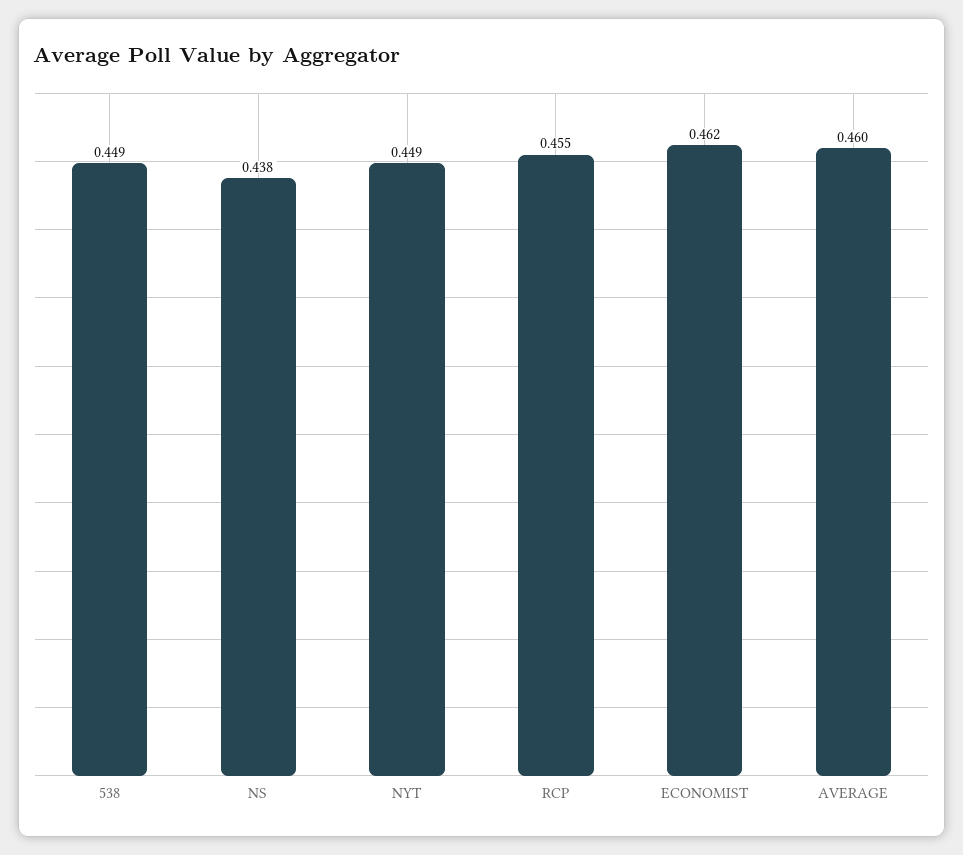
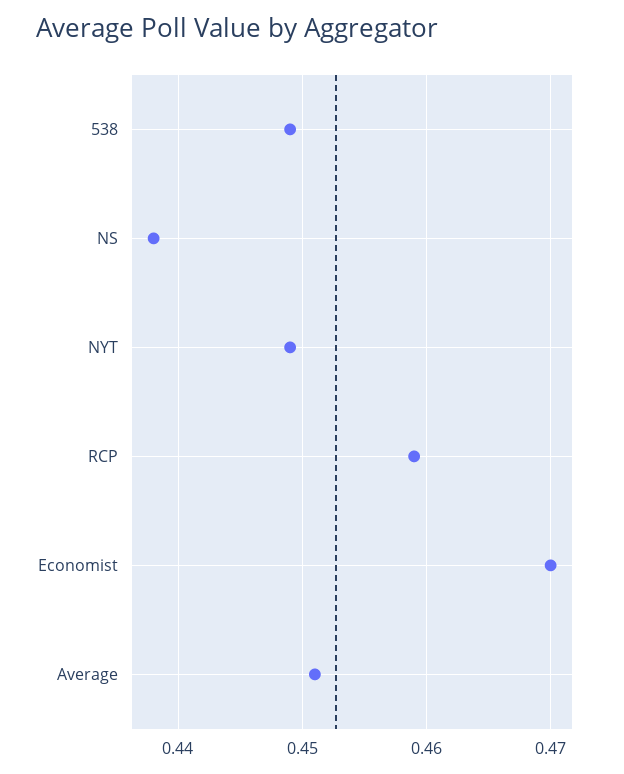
  {
    "538": 0.449,
    "NS": 0.438,
    "NYT": 0.449,
-   "RCP": 0.455,
+   "RCP": 0.459,
-   "ECONOMIST": 0.462,
+   "ECONOMIST": 0.47,
-   "AVERAGE": 0.46
+   "AVERAGE": 0.451
  }

